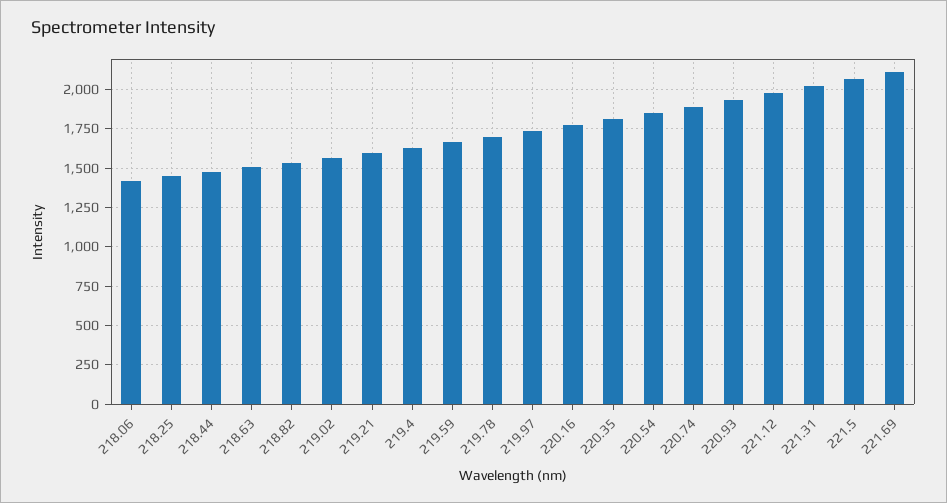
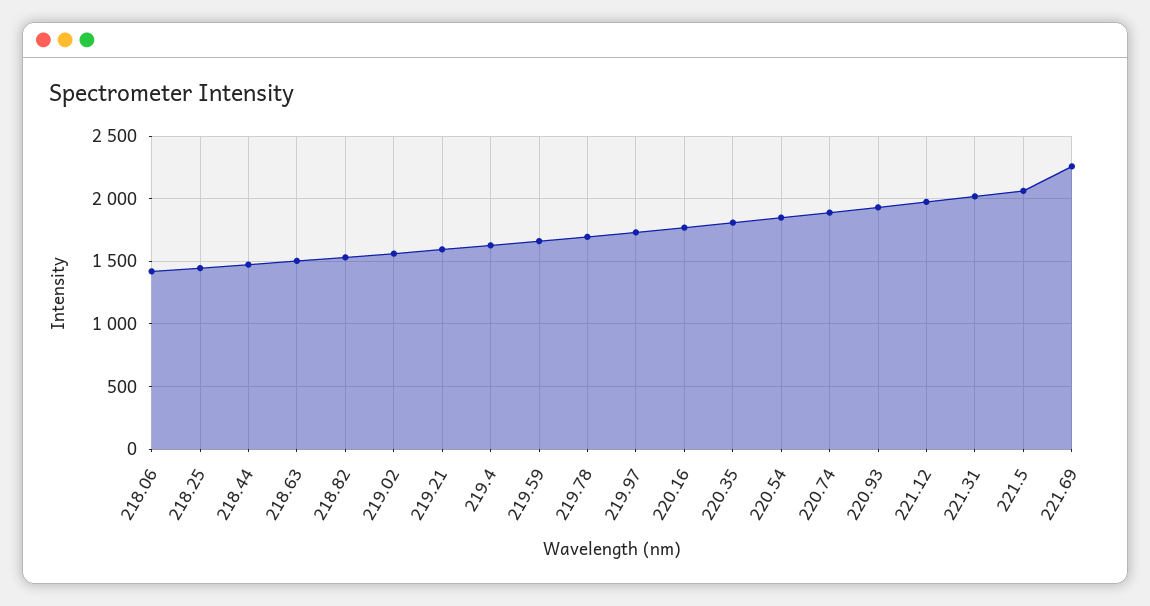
  {
    "218.06": 1400,
    "218.25": 1450,
    "218.44": 1450,
    "218.63": 1500,
    "218.82": 1550,
    "219.02": 1550,
    "219.21": 1600,
    "219.4": 1650,
    "219.59": 1650,
    "219.78": 1700,
    "219.97": 1750,
    "220.16": 1750,
    "220.35": 1800,
    "220.54": 1850,
    "220.74": 1900,
    "220.93": 1950,
    "221.12": 2000,
    "221.31": 2000,
    "221.5": 2050,
-   "221.69": 2100
+   "221.69": 2250
  }

